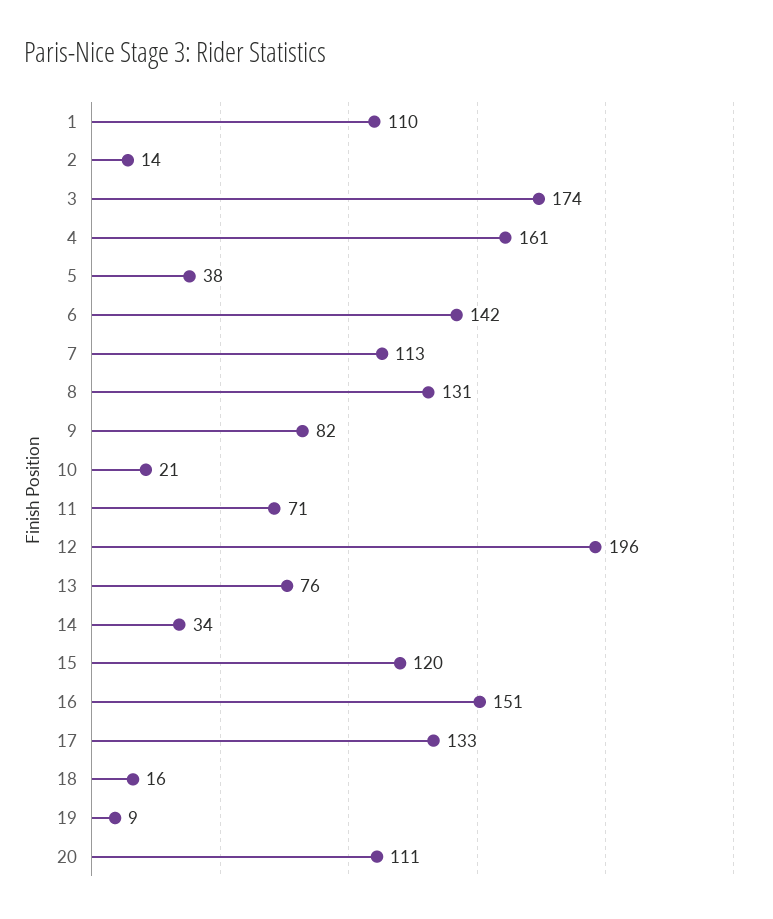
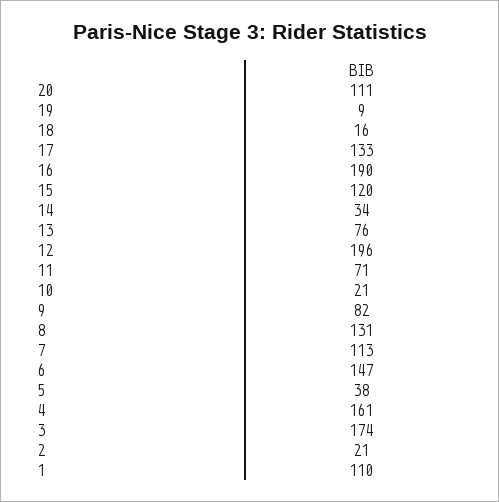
  {
    "1": 110,
-   "2": 14,
+   "2": 21,
    "3": 174,
    "4": 161,
    "5": 38,
-   "6": 142,
+   "6": 147,
    "7": 113,
    "8": 131,
    "9": 82,
    "10": 21,
    "11": 71,
    "12": 196,
    "13": 76,
    "14": 34,
    "15": 120,
-   "16": 151,
+   "16": 190,
    "17": 133,
    "18": 16,
    "19": 9,
    "20": 111
  }

